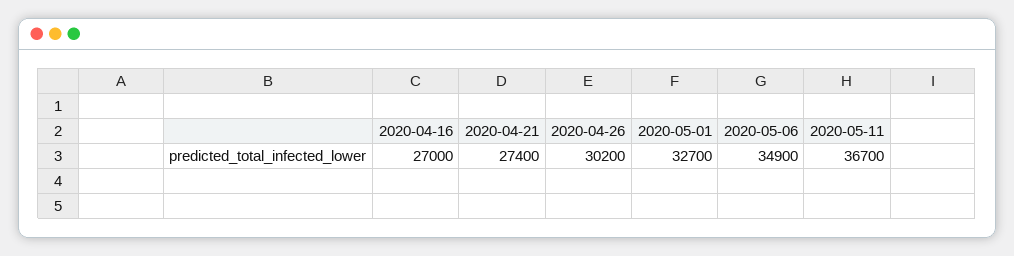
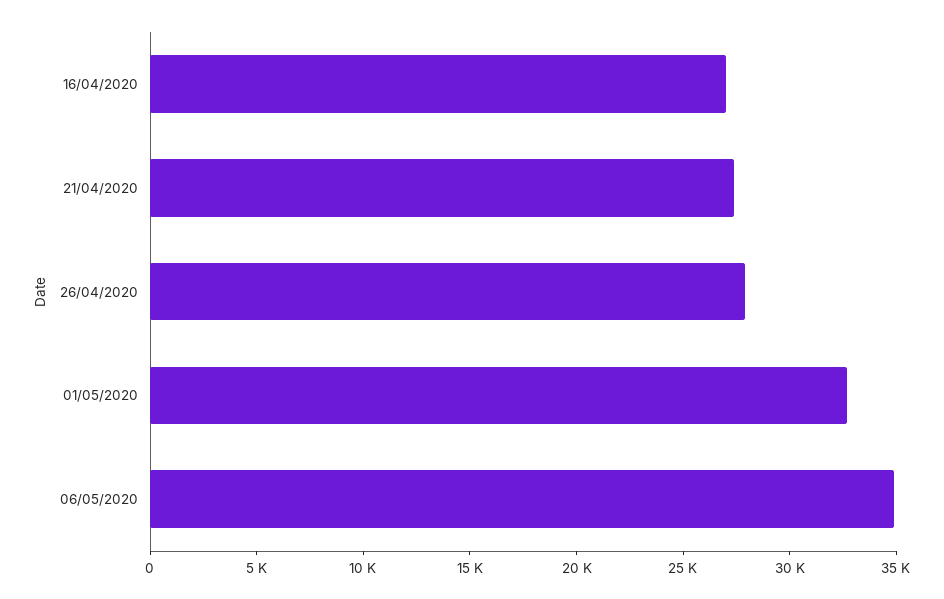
  {
    "2020-04-16": 27000,
    "2020-04-21": 27400,
-   "2020-04-26": 30200,
+   "2020-04-26": 28000,
    "2020-05-01": 32700,
-   "2020-05-06": 34900,
+   "2020-05-06": 34900
-   "2020-05-11": 36700
  }

